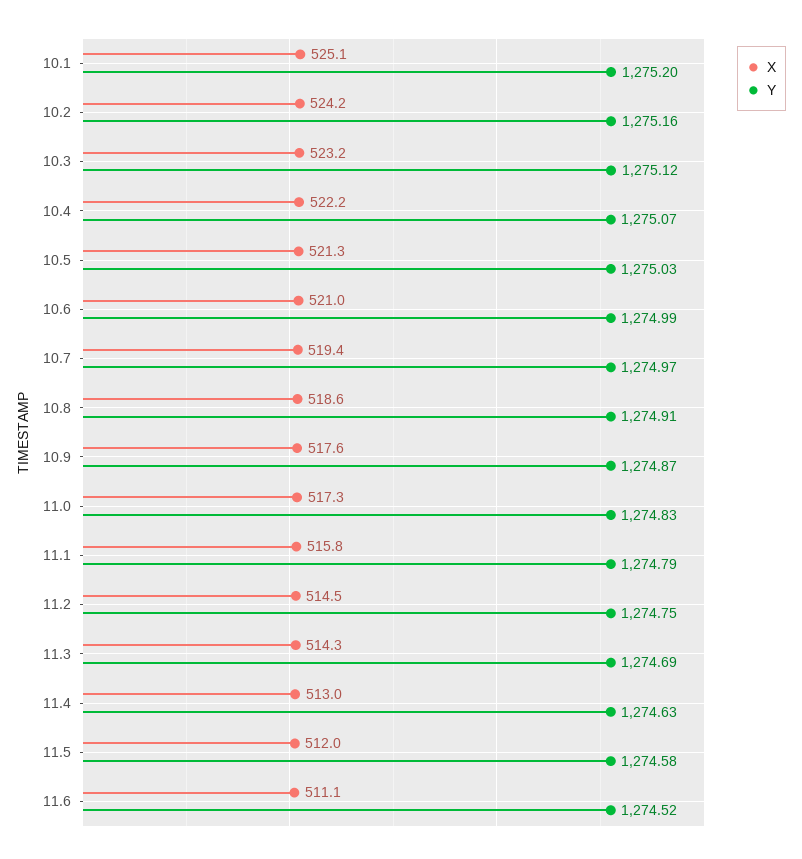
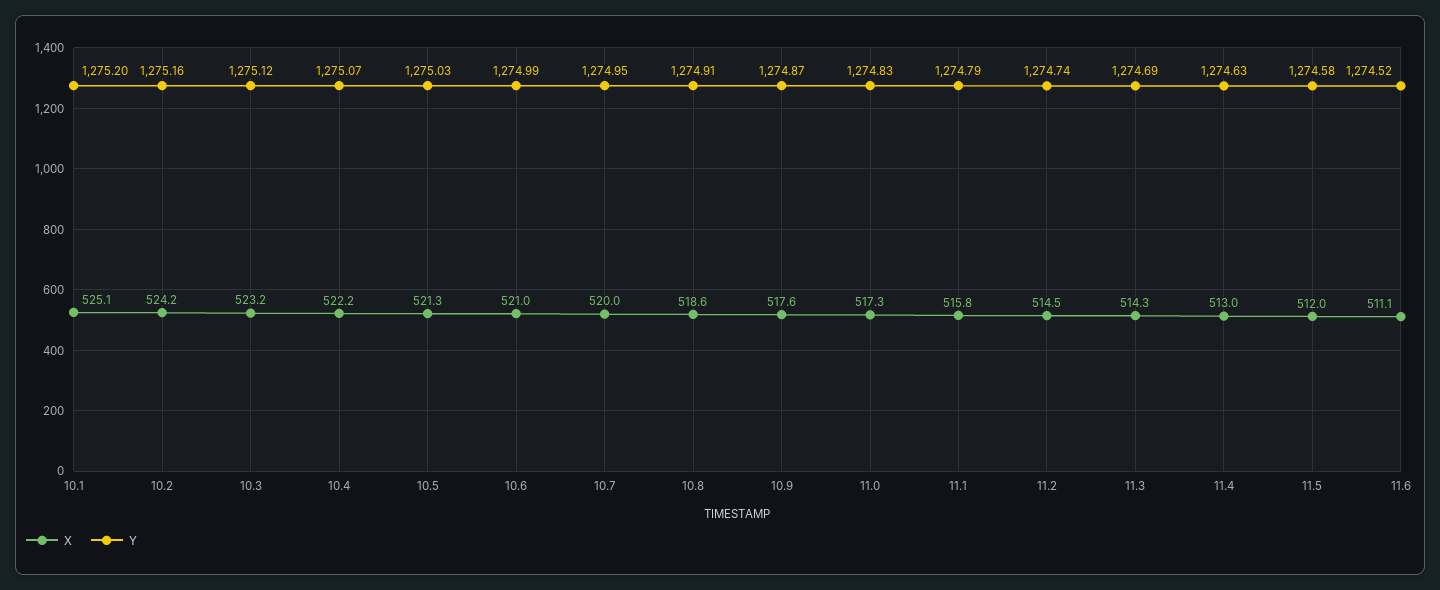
  {
    "X": {
      "10.1": 525.1,
      "10.2": 524.2,
      "10.3": 523.2,
      "10.4": 522.2,
      "10.5": 521.3,
      "10.6": 521,
-     "10.7": 519.4,
+     "10.7": 520,
      "10.8": 518.6,
      "10.9": 517.6,
      "11.0": 517.3,
      "11.1": 515.8,
      "11.2": 514.5,
      "11.3": 514.3,
      "11.4": 513,
      "11.5": 512,
      "11.6": 511.1
    },
    "Y": {
      "10.1": 1275.2,
      "10.2": 1275.16,
      "10.3": 1275.12,
      "10.4": 1275.07,
      "10.5": 1275.03,
      "10.6": 1274.99,
-     "10.7": 1274.97,
+     "10.7": 1274.95,
      "10.8": 1274.91,
      "10.9": 1274.87,
      "11.0": 1274.83,
      "11.1": 1274.79,
-     "11.2": 1274.75,
+     "11.2": 1274.74,
      "11.3": 1274.69,
      "11.4": 1274.63,
      "11.5": 1274.58,
      "11.6": 1274.52
    }
  }

